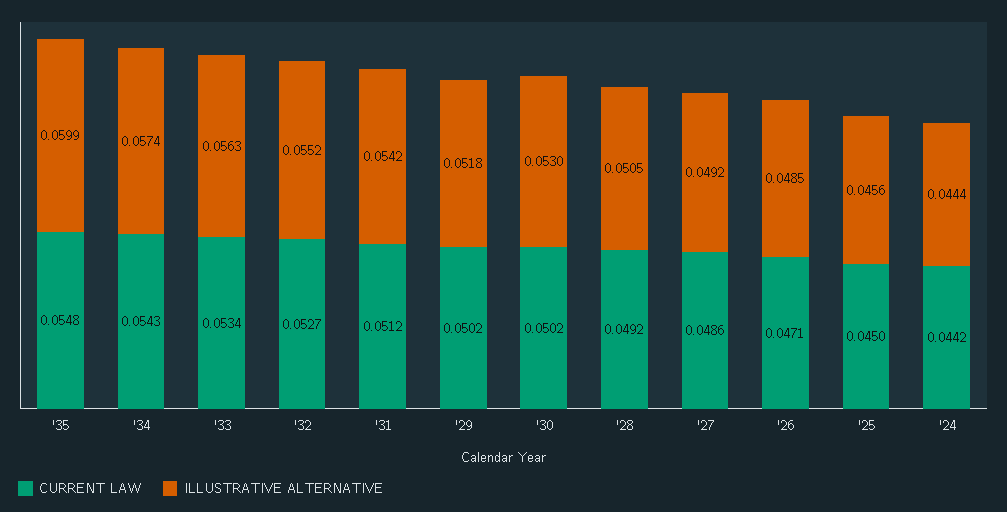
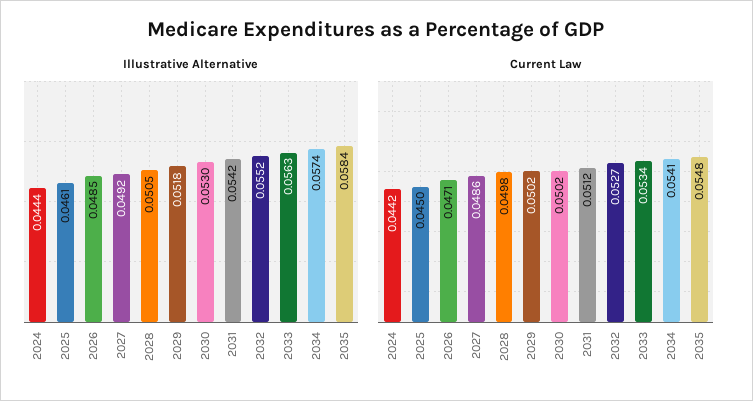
  {
    "CURRENT LAW": {
      "'35": 0.0548,
-     "'34": 0.0543,
+     "'34": 0.0541,
      "'33": 0.0534,
      "'32": 0.0527,
      "'31": 0.0512,
      "'29": 0.0502,
      "'30": 0.0502,
-     "'28": 0.0492,
+     "'28": 0.0498,
      "'27": 0.0486,
      "'26": 0.0471,
      "'25": 0.045,
      "'24": 0.0442
    },
    "ILLUSTRATIVE ALTERNATIVE": {
-     "'35": 0.0599,
+     "'35": 0.0584,
      "'34": 0.0574,
      "'33": 0.0563,
      "'32": 0.0552,
      "'31": 0.0542,
      "'29": 0.0518,
      "'30": 0.053,
      "'28": 0.0505,
      "'27": 0.0492,
      "'26": 0.0485,
-     "'25": 0.0456,
+     "'25": 0.0461,
      "'24": 0.0444
    }
  }

